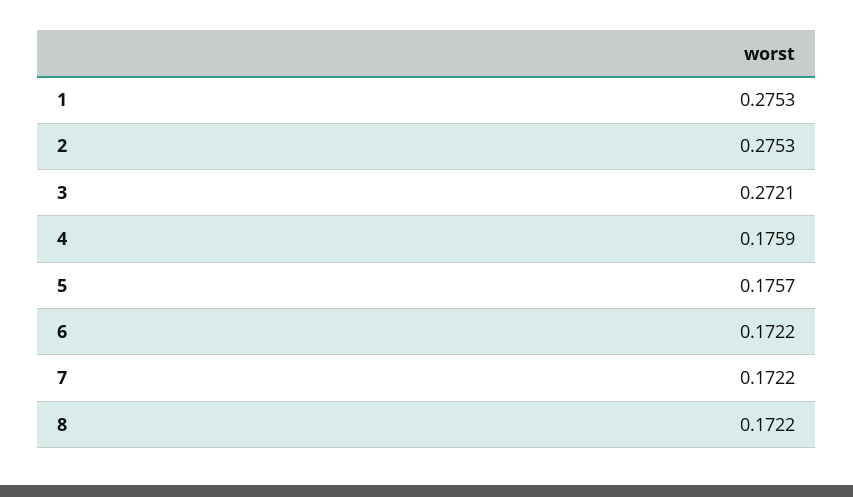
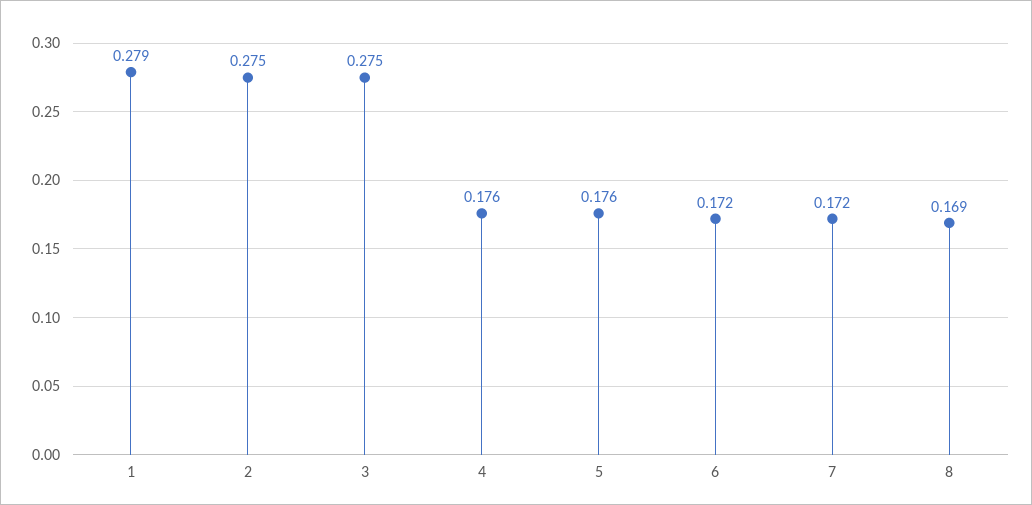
  {
-   "1": 0.2753,
+   "1": 0.279,
    "2": 0.2753,
-   "3": 0.2721,
+   "3": 0.275,
    "4": 0.1759,
    "5": 0.1757,
    "6": 0.1722,
    "7": 0.1722,
-   "8": 0.1722
+   "8": 0.169
  }

